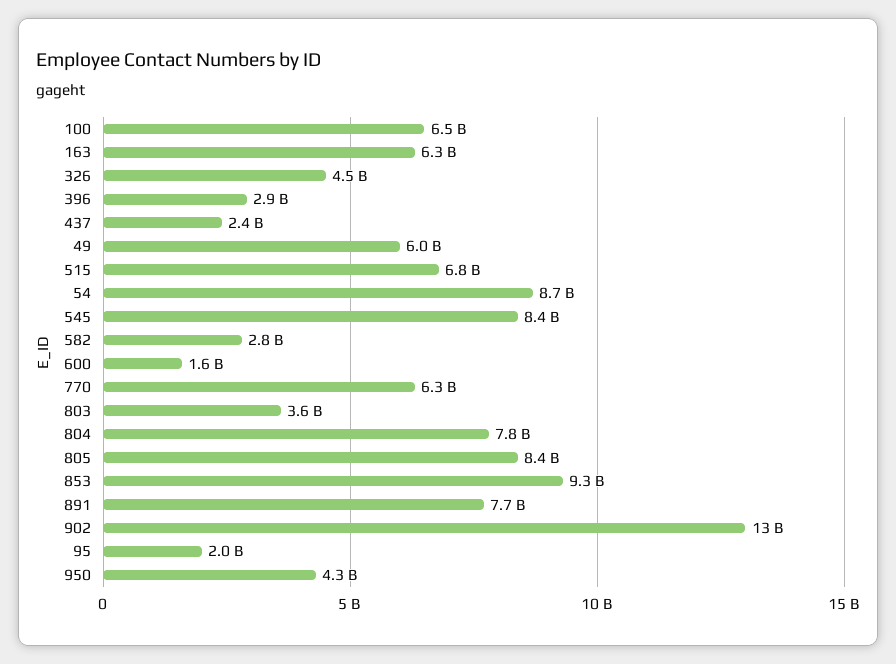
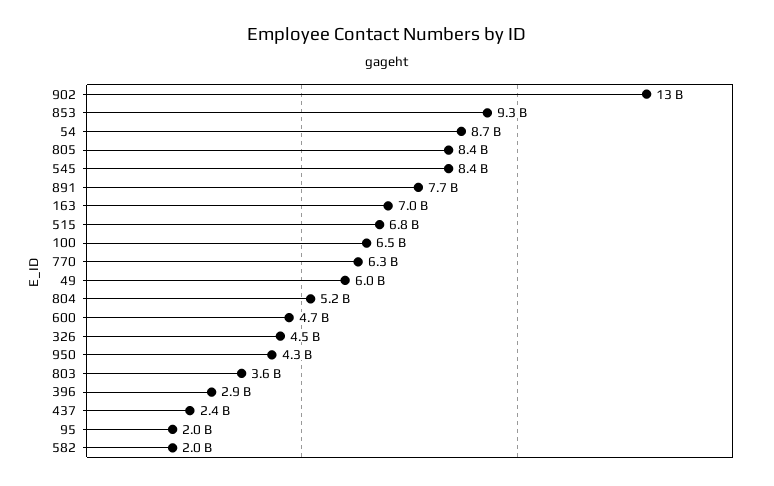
  {
    "100": 6500000000,
-   "163": 6300000000,
+   "163": 7000000000,
    "326": 4500000000,
    "396": 2900000000,
    "437": 2400000000,
    "49": 6000000000,
    "515": 6800000000,
    "54": 8700000000,
    "545": 8400000000,
-   "582": 2800000000,
+   "582": 2000000000,
-   "600": 1600000000,
+   "600": 4700000000,
    "770": 6300000000,
    "803": 3600000000,
-   "804": 7800000000,
+   "804": 5200000000,
    "805": 8400000000,
    "853": 9300000000,
    "891": 7700000000,
    "902": 13000000000,
    "95": 2000000000,
    "950": 4300000000
  }

